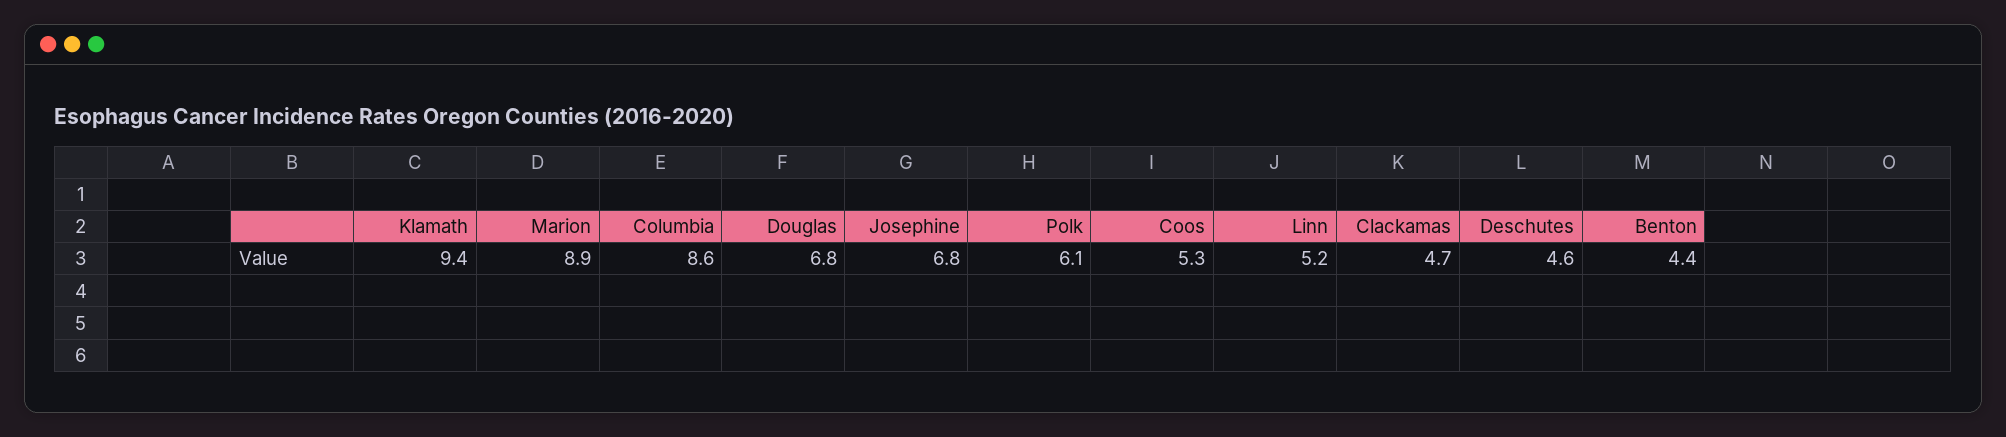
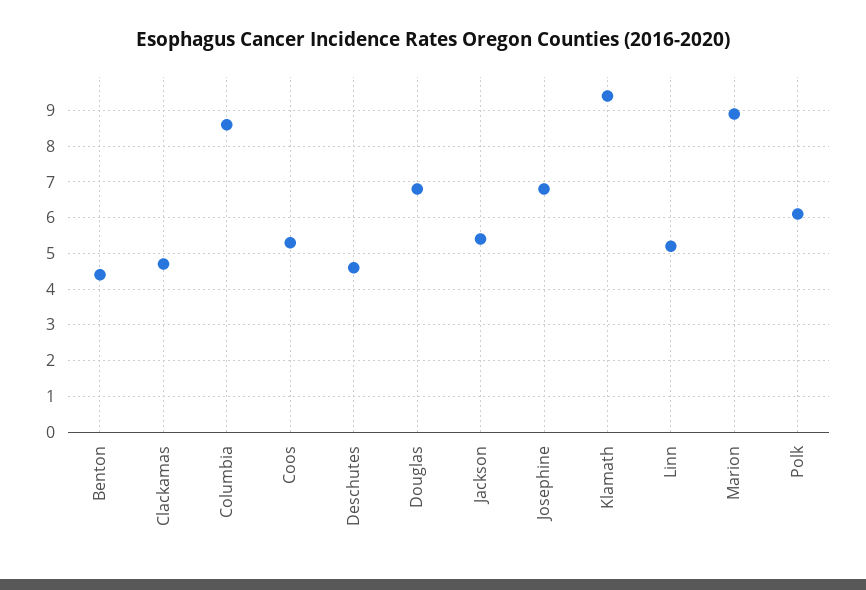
  {
    "Klamath": 9.4,
    "Marion": 8.9,
    "Columbia": 8.6,
    "Douglas": 6.8,
    "Josephine": 6.8,
    "Polk": 6.1,
    "Coos": 5.3,
    "Linn": 5.2,
    "Clackamas": 4.7,
    "Deschutes": 4.6,
-   "Benton": 4.4
+   "Benton": 4.4,
+   "Jackson": 5.5
  }

